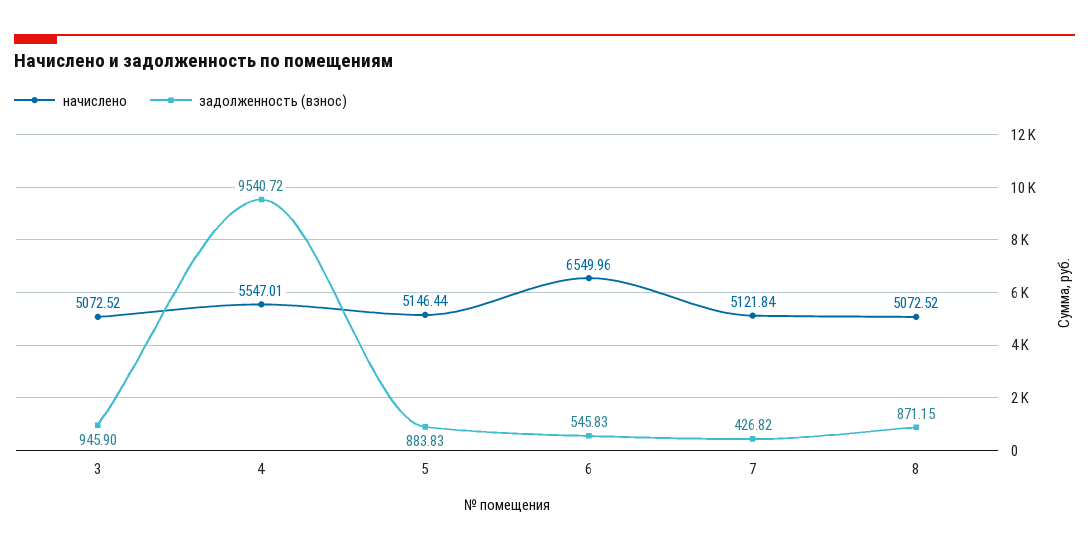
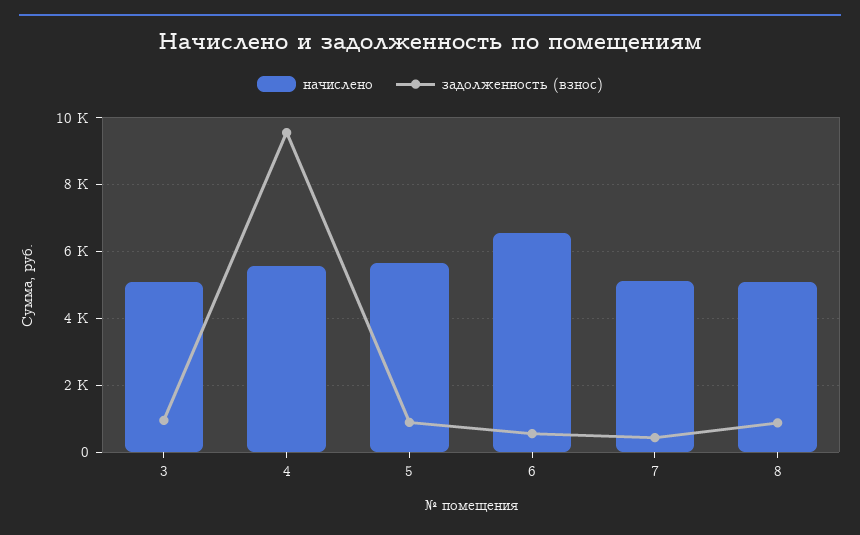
  {
    "начислено": {
      "3": 5072.52,
      "4": 5547.01,
-     "5": 5146.44,
+     "5": 5600,
      "6": 6549.96,
      "7": 5121.84,
      "8": 5072.52
    },
    "задолженность (взнос)": {
      "3": 945.9,
      "4": 9540.72,
      "5": 883.83,
      "6": 545.83,
      "7": 426.82,
      "8": 871.15
    }
  }

